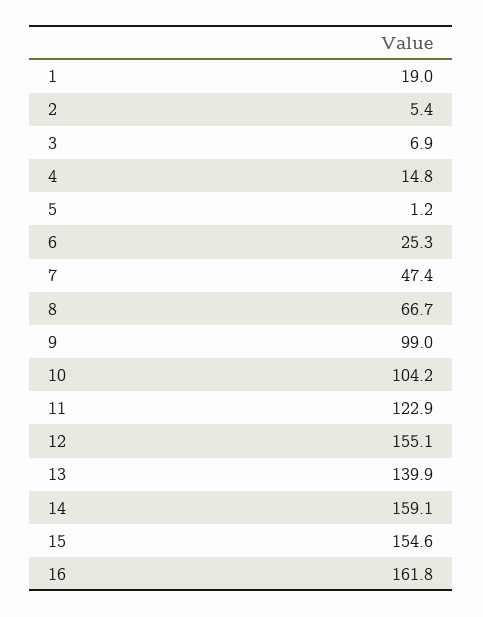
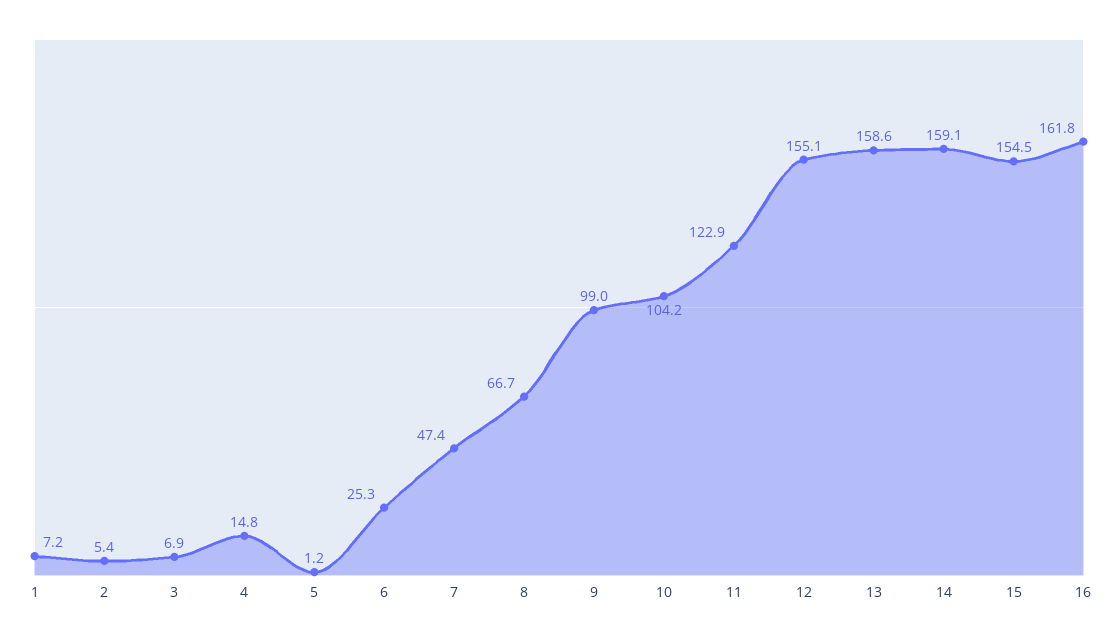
  {
-   "1": 19,
+   "1": 7.2,
    "2": 5.4,
    "3": 6.9,
    "4": 14.8,
    "5": 1.2,
    "6": 25.3,
    "7": 47.4,
    "8": 66.7,
    "9": 99,
    "10": 104.2,
    "11": 122.9,
    "12": 155.1,
-   "13": 139.9,
+   "13": 158.6,
    "14": 159.1,
-   "15": 154.6,
+   "15": 154.5,
    "16": 161.8
  }

